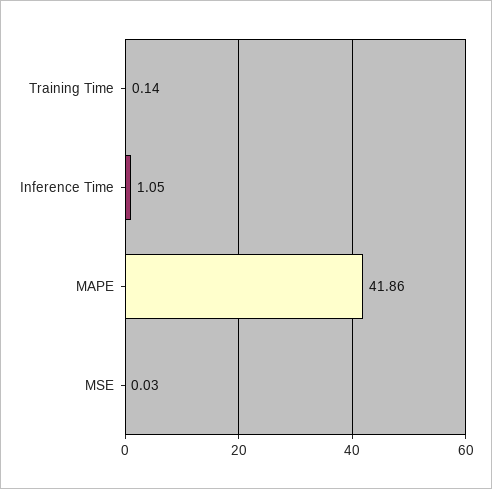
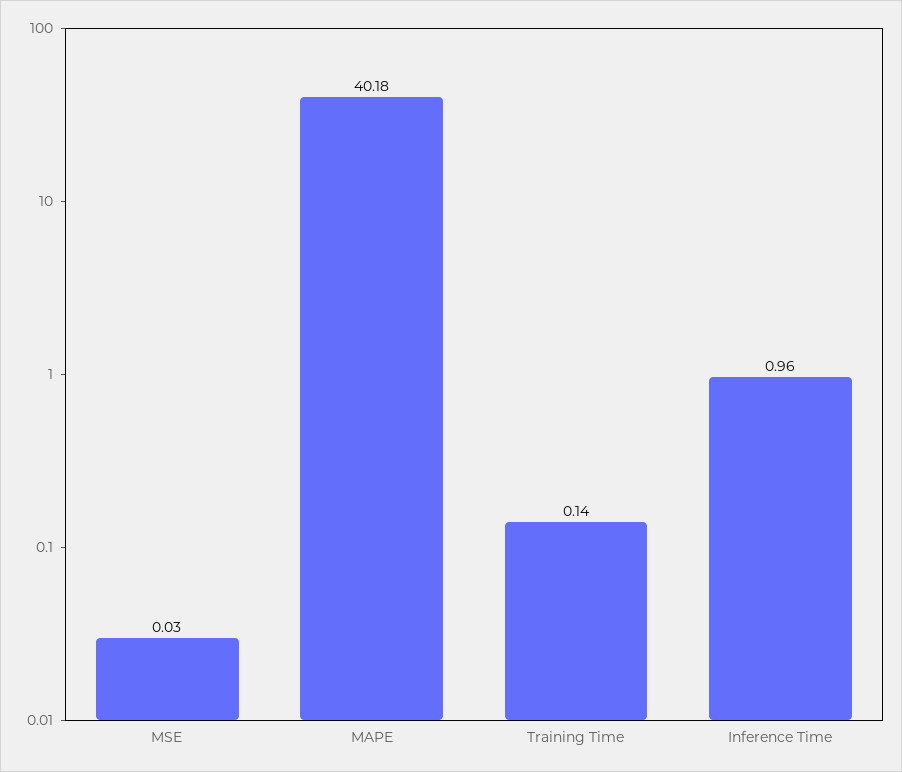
  {
    "Training Time": 0.14,
-   "Inference Time": 1.05,
+   "Inference Time": 0.96,
-   "MAPE": 41.86,
+   "MAPE": 40.18,
    "MSE": 0.03
  }

